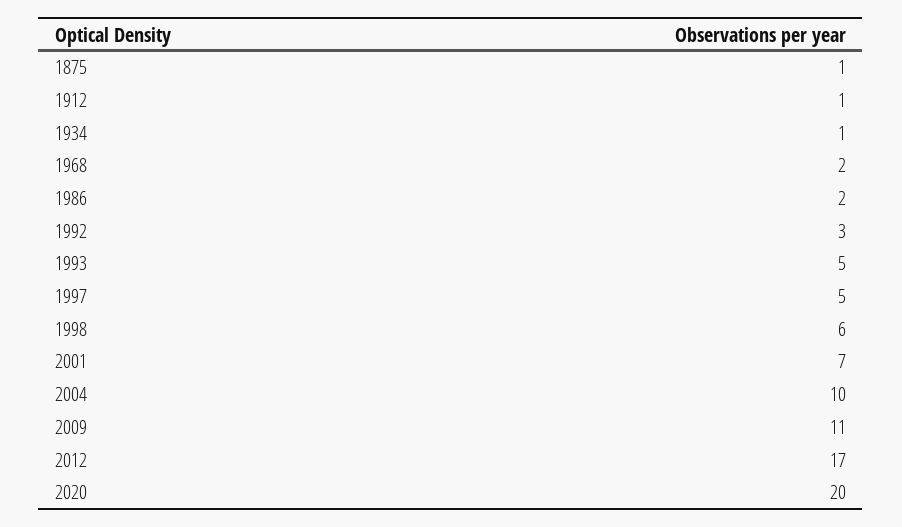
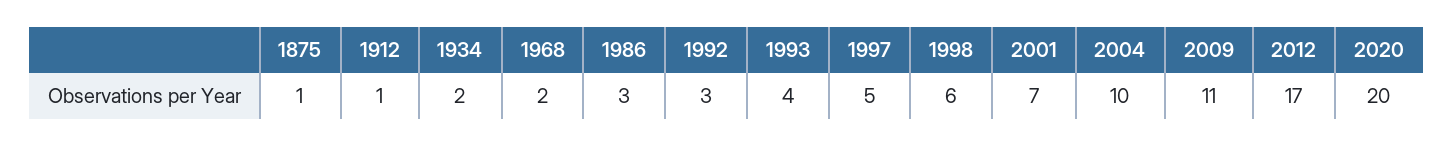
  {
    "1875": 1,
    "1912": 1,
-   "1934": 1,
+   "1934": 2,
    "1968": 2,
-   "1986": 2,
+   "1986": 3,
    "1992": 3,
-   "1993": 5,
+   "1993": 4,
    "1997": 5,
    "1998": 6,
    "2001": 7,
    "2004": 10,
    "2009": 11,
    "2012": 17,
    "2020": 20
  }

